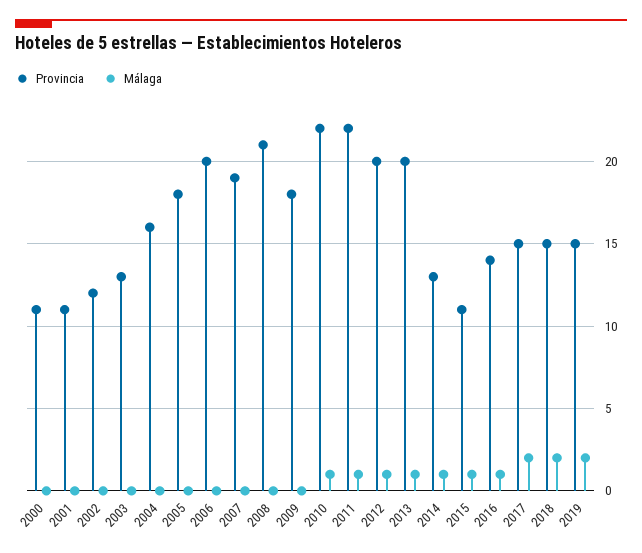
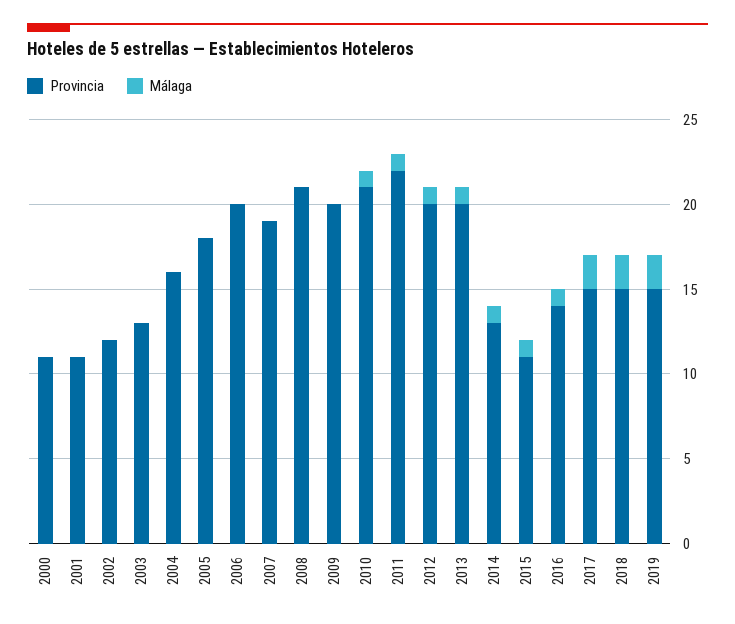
  {
    "Provincia": {
      "2000": 11,
      "2001": 11,
      "2002": 12,
      "2003": 13,
      "2004": 16,
      "2005": 18,
      "2006": 20,
      "2007": 19,
      "2008": 21,
-     "2009": 18,
+     "2009": 20,
-     "2010": 22,
+     "2010": 21,
      "2011": 22,
      "2012": 20,
      "2013": 20,
      "2014": 13,
      "2015": 11,
      "2016": 14,
      "2017": 15,
      "2018": 15,
      "2019": 15
    },
    "Málaga": {
      "2000": 0,
      "2001": 0,
      "2002": 0,
      "2003": 0,
      "2004": 0,
      "2005": 0,
      "2006": 0,
      "2007": 0,
      "2008": 0,
      "2009": 0,
      "2010": 1,
      "2011": 1,
      "2012": 1,
      "2013": 1,
      "2014": 1,
      "2015": 1,
      "2016": 1,
      "2017": 2,
      "2018": 2,
      "2019": 2
    }
  }

